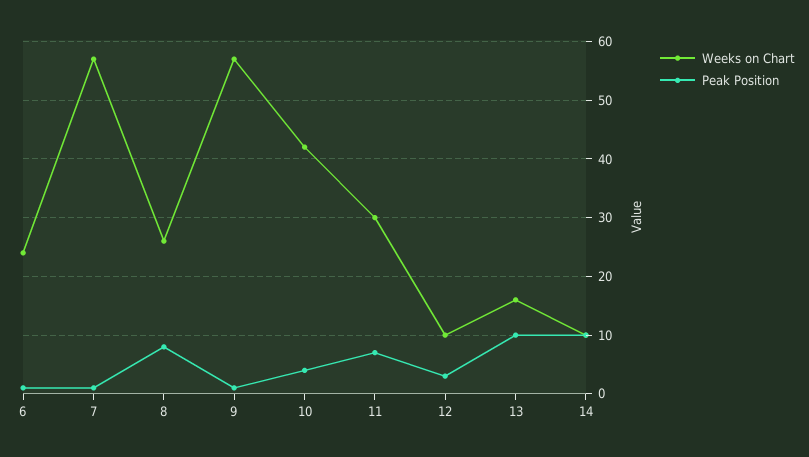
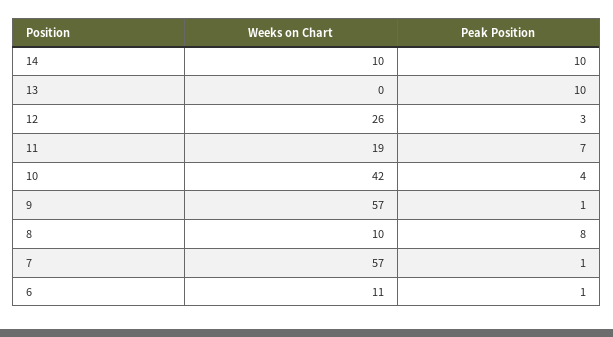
  {
    "Weeks on Chart": {
-     "6": 25,
+     "6": 11,
      "7": 57,
-     "8": 25,
+     "8": 10,
      "9": 57,
      "10": 42,
-     "11": 30,
+     "11": 19,
-     "12": 10,
+     "12": 26,
-     "13": 15,
+     "13": 0,
      "14": 10
    },
    "Peak Position": {
      "6": 1,
      "7": 1,
      "8": 8,
      "9": 1,
      "10": 4,
      "11": 7,
      "12": 3,
      "13": 10,
      "14": 10
    }
  }

